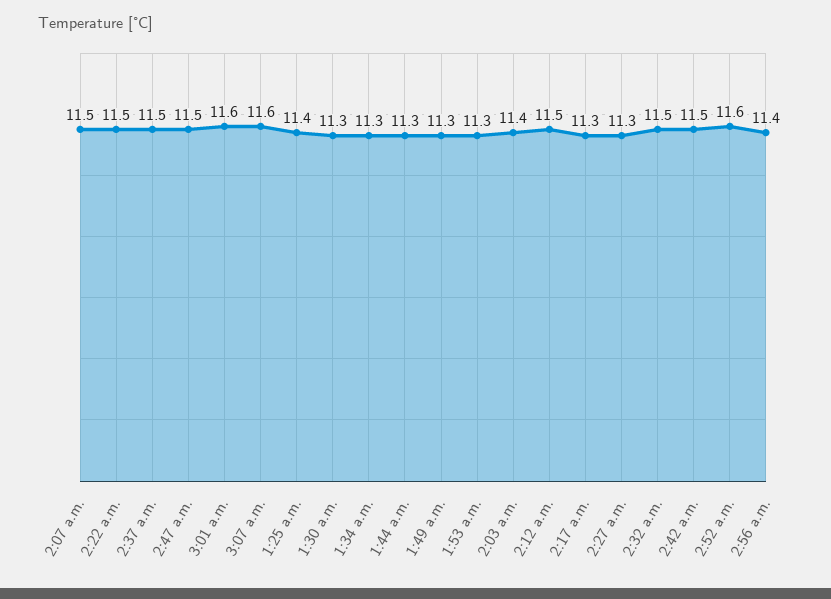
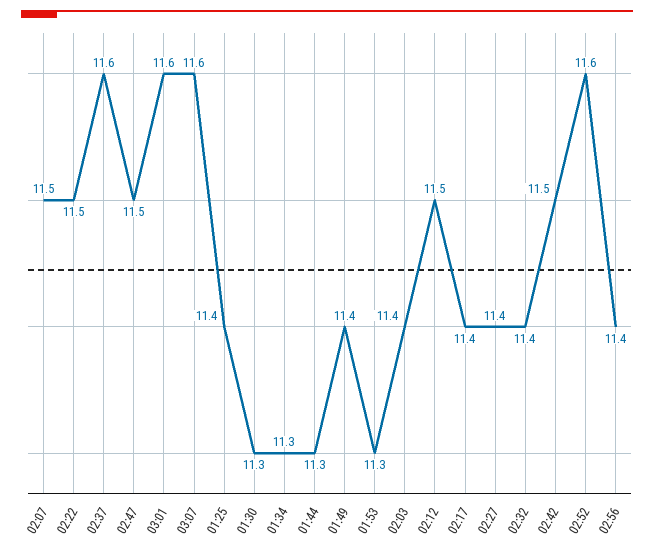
  {
    "2:07 a.m.": 11.5,
    "2:22 a.m.": 11.5,
-   "2:37 a.m.": 11.5,
+   "2:37 a.m.": 11.6,
    "2:47 a.m.": 11.5,
    "3:01 a.m.": 11.6,
    "3:07 a.m.": 11.6,
    "1:25 a.m.": 11.4,
    "1:30 a.m.": 11.3,
    "1:34 a.m.": 11.3,
    "1:44 a.m.": 11.3,
-   "1:49 a.m.": 11.3,
+   "1:49 a.m.": 11.4,
    "1:53 a.m.": 11.3,
    "2:03 a.m.": 11.4,
    "2:12 a.m.": 11.5,
-   "2:17 a.m.": 11.3,
+   "2:17 a.m.": 11.4,
-   "2:27 a.m.": 11.3,
+   "2:27 a.m.": 11.4,
-   "2:32 a.m.": 11.5,
+   "2:32 a.m.": 11.4,
    "2:42 a.m.": 11.5,
    "2:52 a.m.": 11.6,
    "2:56 a.m.": 11.4
  }

